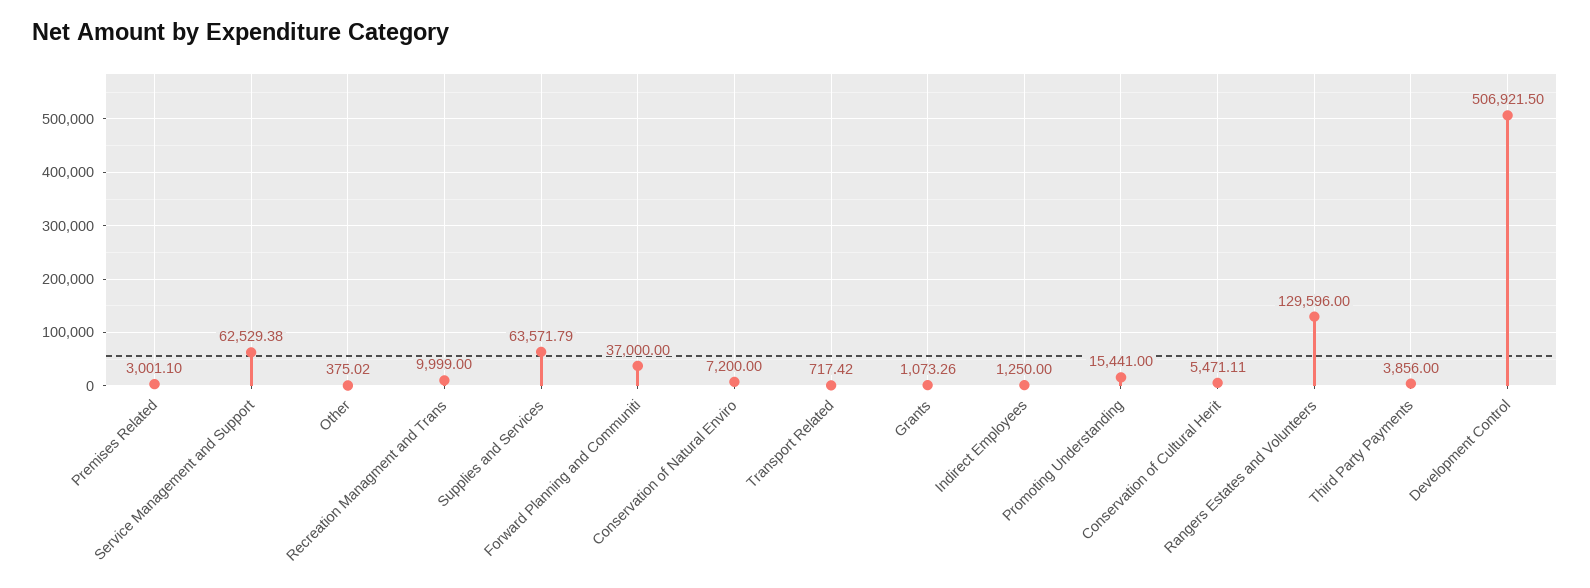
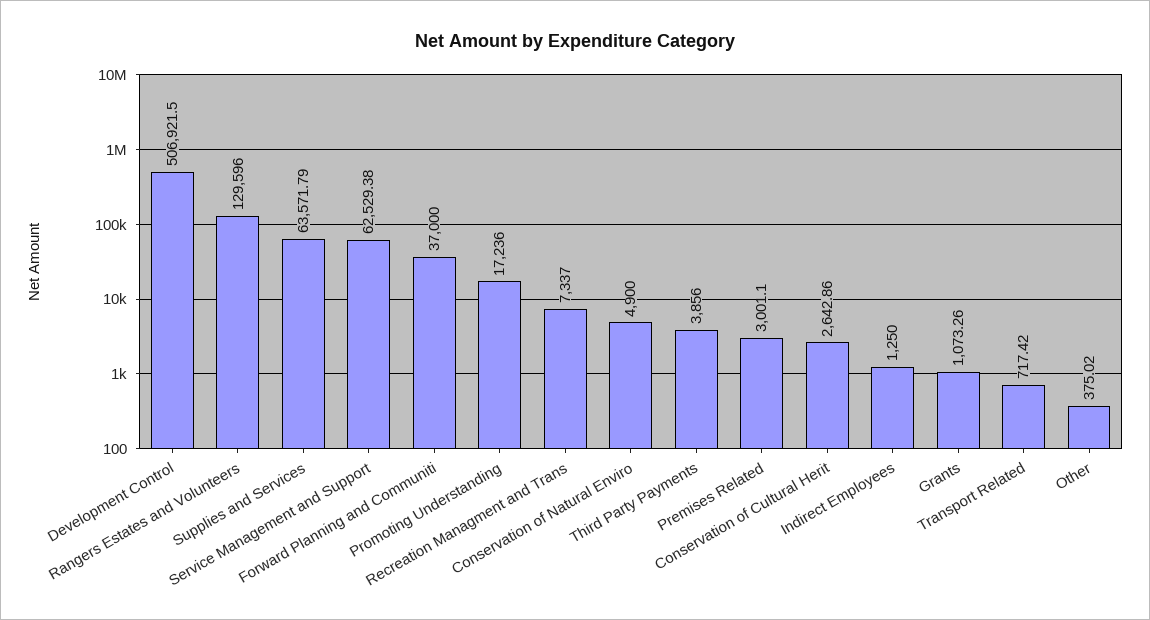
  {
    "Premises Related": 3001.1,
    "Service Management and Support": 62529.38,
    "Other": 375.02,
-   "Recreation Managment and Trans": 9999,
+   "Recreation Managment and Trans": 7337,
    "Supplies and Services": 63571.79,
    "Forward Planning and Communiti": 37000,
-   "Conservation of Natural Enviro": 7200,
+   "Conservation of Natural Enviro": 4900,
    "Transport Related": 717.42,
    "Grants": 1073.26,
    "Indirect Employees": 1250,
-   "Promoting Understanding": 15441,
+   "Promoting Understanding": 17236,
-   "Conservation of Cultural Herit": 5471.11,
+   "Conservation of Cultural Herit": 2642.86,
    "Rangers Estates and Volunteers": 129596,
    "Third Party Payments": 3856,
    "Development Control": 506921.5
  }

